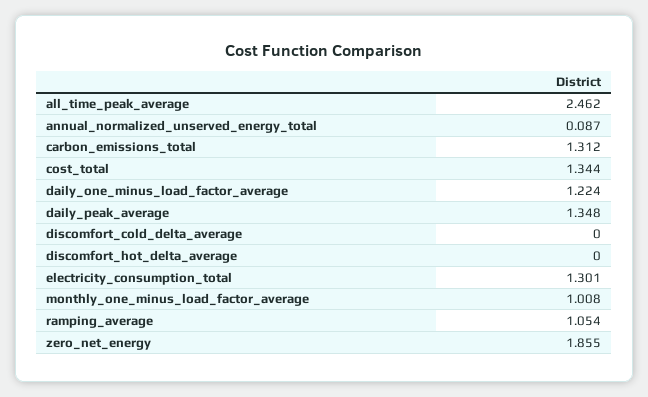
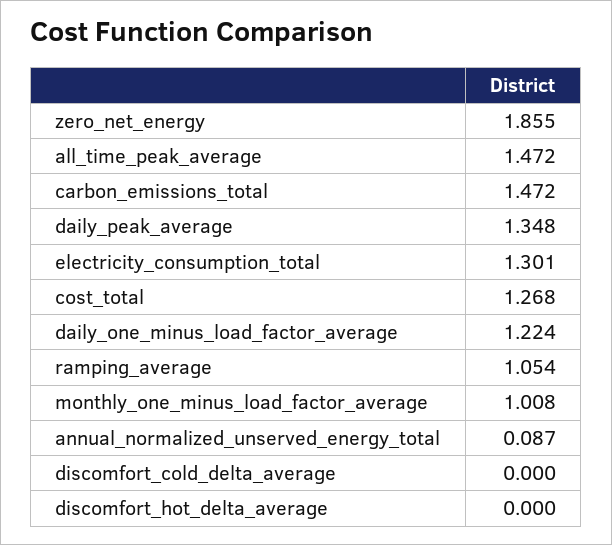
  {
-   "all_time_peak_average": 2.462,
+   "all_time_peak_average": 1.472,
    "annual_normalized_unserved_energy_total": 0.087,
-   "carbon_emissions_total": 1.312,
+   "carbon_emissions_total": 1.472,
-   "cost_total": 1.344,
+   "cost_total": 1.268,
    "daily_one_minus_load_factor_average": 1.224,
    "daily_peak_average": 1.348,
    "discomfort_cold_delta_average": 0,
    "discomfort_hot_delta_average": 0,
    "electricity_consumption_total": 1.301,
    "monthly_one_minus_load_factor_average": 1.008,
    "ramping_average": 1.054,
    "zero_net_energy": 1.855
  }

